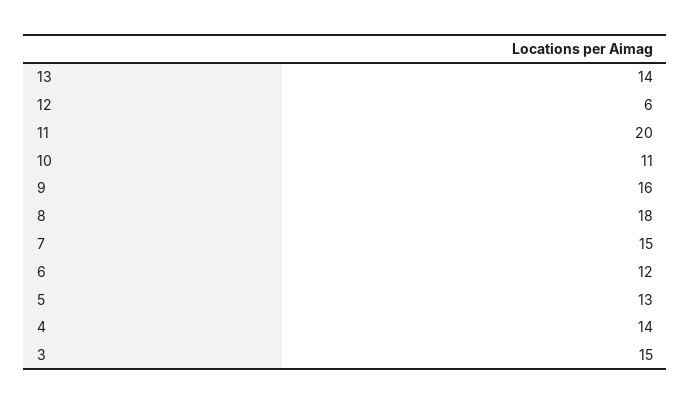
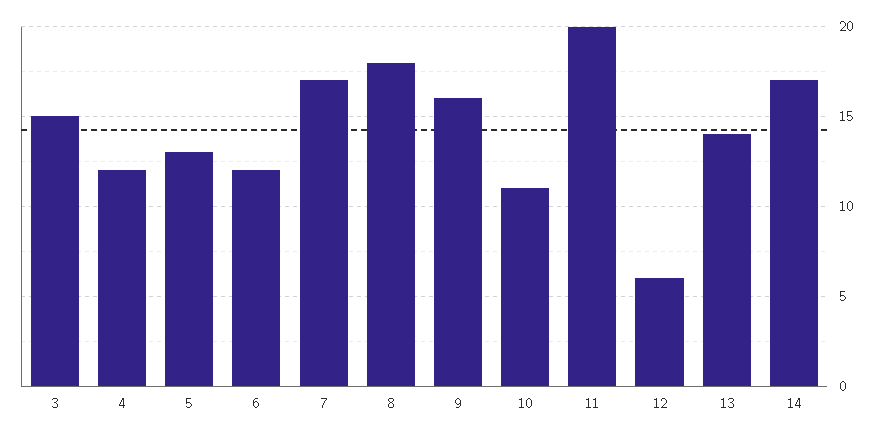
  {
    "13": 14,
    "12": 6,
    "11": 20,
    "10": 11,
    "9": 16,
    "8": 18,
-   "7": 15,
+   "7": 17,
    "6": 12,
    "5": 13,
-   "4": 14,
+   "4": 12,
-   "3": 15
+   "3": 15,
+   "14": 17
  }

